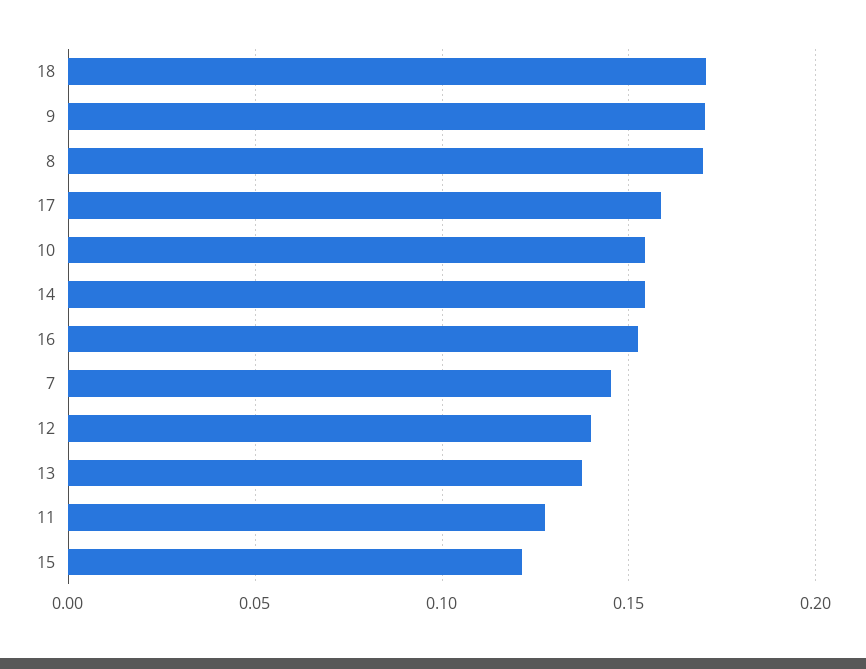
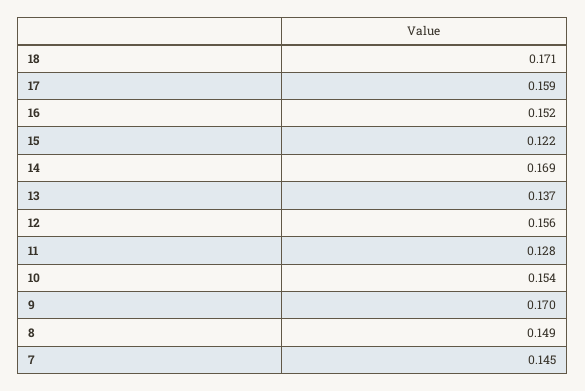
  {
    "18": 0.171,
    "9": 0.17,
-   "8": 0.17,
+   "8": 0.149,
    "17": 0.159,
    "10": 0.154,
-   "14": 0.155,
+   "14": 0.169,
    "16": 0.152,
    "7": 0.145,
-   "12": 0.14,
+   "12": 0.156,
    "13": 0.137,
    "11": 0.128,
    "15": 0.122
  }

